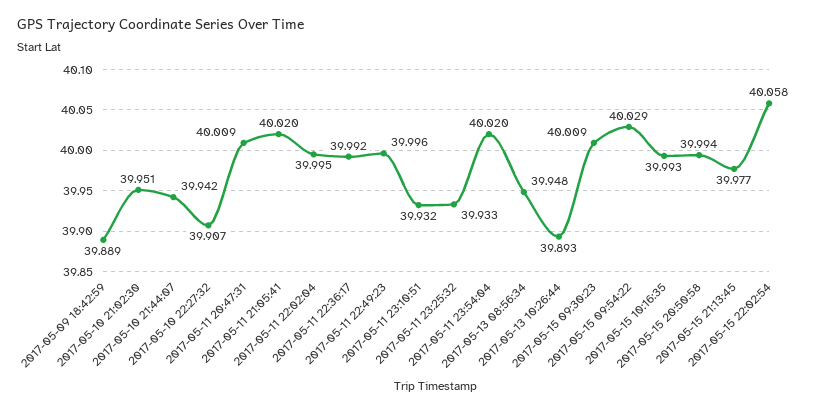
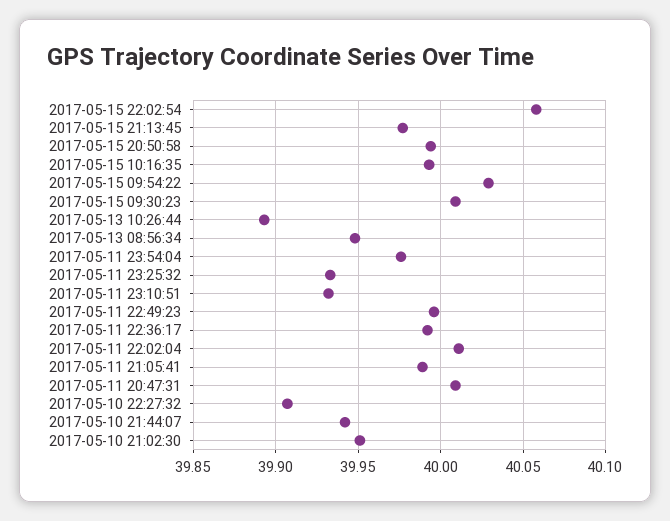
  {
-   "2017-05-09 18:42:59": 39.889,
    "2017-05-10 21:02:30": 39.951,
    "2017-05-10 21:44:07": 39.942,
    "2017-05-10 22:27:32": 39.907,
    "2017-05-11 20:47:31": 40.009,
-   "2017-05-11 21:05:41": 40.02,
+   "2017-05-11 21:05:41": 39.99,
-   "2017-05-11 22:02:04": 39.995,
+   "2017-05-11 22:02:04": 40.01,
    "2017-05-11 22:36:17": 39.992,
    "2017-05-11 22:49:23": 39.996,
    "2017-05-11 23:10:51": 39.932,
    "2017-05-11 23:25:32": 39.933,
-   "2017-05-11 23:54:04": 40.02,
+   "2017-05-11 23:54:04": 39.975,
    "2017-05-13 08:56:34": 39.948,
    "2017-05-13 10:26:44": 39.893,
    "2017-05-15 09:30:23": 40.009,
    "2017-05-15 09:54:22": 40.029,
    "2017-05-15 10:16:35": 39.993,
    "2017-05-15 20:50:58": 39.994,
    "2017-05-15 21:13:45": 39.977,
    "2017-05-15 22:02:54": 40.058
  }

